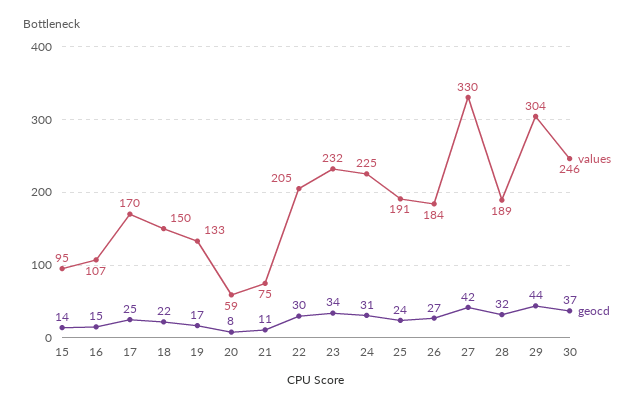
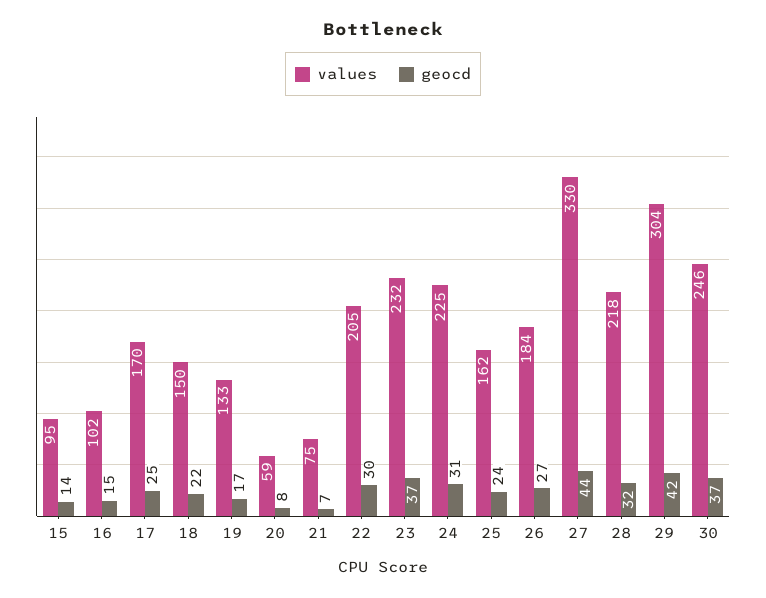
  {
    "values": {
      "15": 95,
-     "16": 107,
+     "16": 102,
      "17": 170,
      "18": 150,
      "19": 133,
      "20": 59,
      "21": 75,
      "22": 205,
      "23": 232,
      "24": 225,
-     "25": 191,
+     "25": 162,
      "26": 184,
      "27": 330,
-     "28": 189,
+     "28": 218,
      "29": 304,
      "30": 246
    },
    "geocd": {
      "15": 14,
      "16": 15,
      "17": 25,
      "18": 22,
      "19": 17,
      "20": 8,
-     "21": 11,
+     "21": 7,
      "22": 30,
-     "23": 34,
+     "23": 37,
      "24": 31,
      "25": 24,
      "26": 27,
-     "27": 42,
+     "27": 44,
      "28": 32,
-     "29": 44,
+     "29": 42,
      "30": 37
    }
  }

